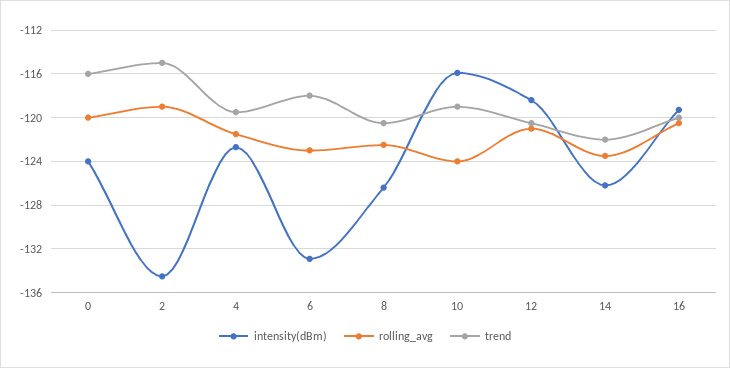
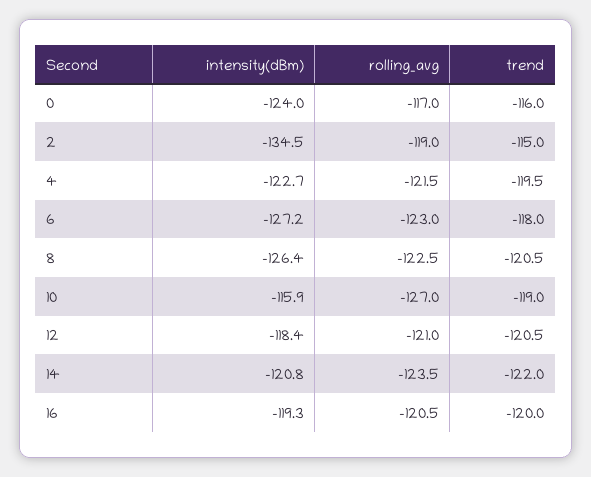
  {
    "intensity(dBm)": {
      "0": -124,
      "2": -134.5,
      "4": -122.7,
-     "6": -133,
+     "6": -127.2,
      "8": -126.4,
      "10": -115.9,
      "12": -118.4,
-     "14": -126,
+     "14": -120.8,
      "16": -119.3
    },
    "rolling_avg": {
-     "0": -120,
+     "0": -117,
      "2": -119,
      "4": -121.5,
      "6": -123,
      "8": -122.5,
-     "10": -124,
+     "10": -127,
      "12": -121,
      "14": -123.5,
      "16": -120.5
    },
    "trend": {
      "0": -116,
      "2": -115,
      "4": -119.5,
      "6": -118,
      "8": -120.5,
      "10": -119,
      "12": -120.5,
      "14": -122,
      "16": -120
    }
  }

